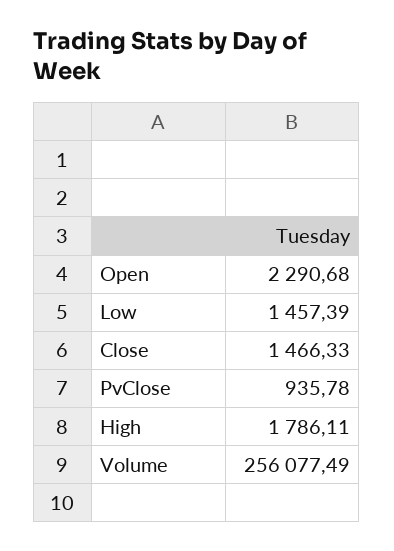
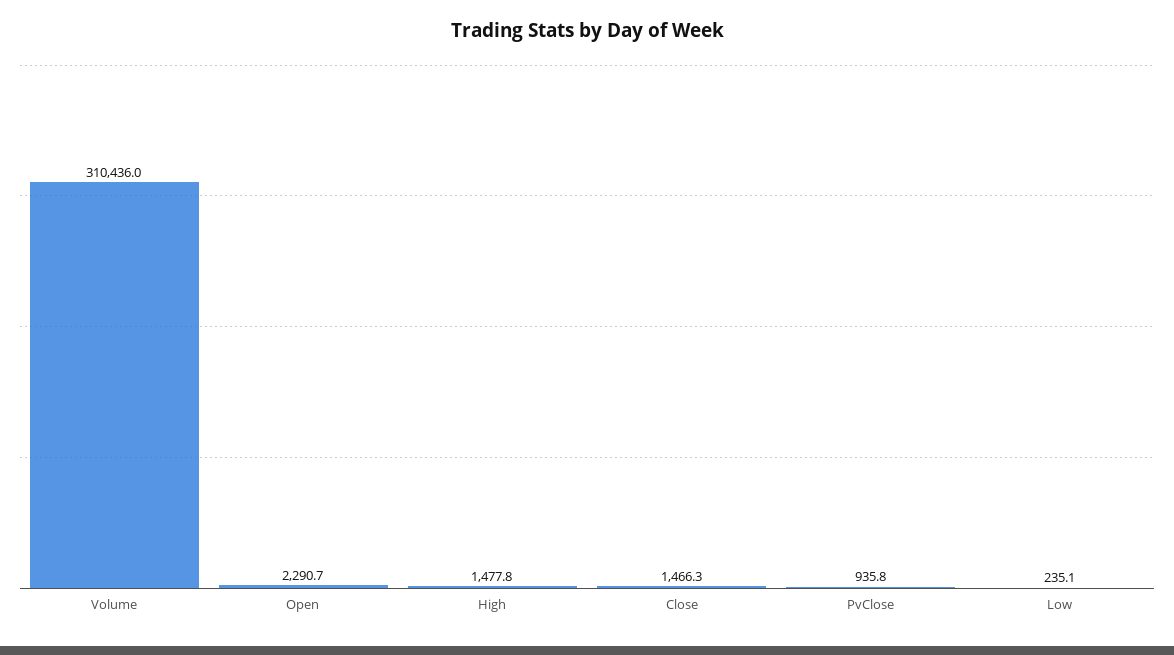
  {
    "Open": 2290.68,
-   "Low": 1457.39,
+   "Low": 235.1,
    "Close": 1466.33,
    "PvClose": 935.78,
-   "High": 1786.11,
+   "High": 1477.8,
-   "Volume": 256077.49
+   "Volume": 310436
  }

